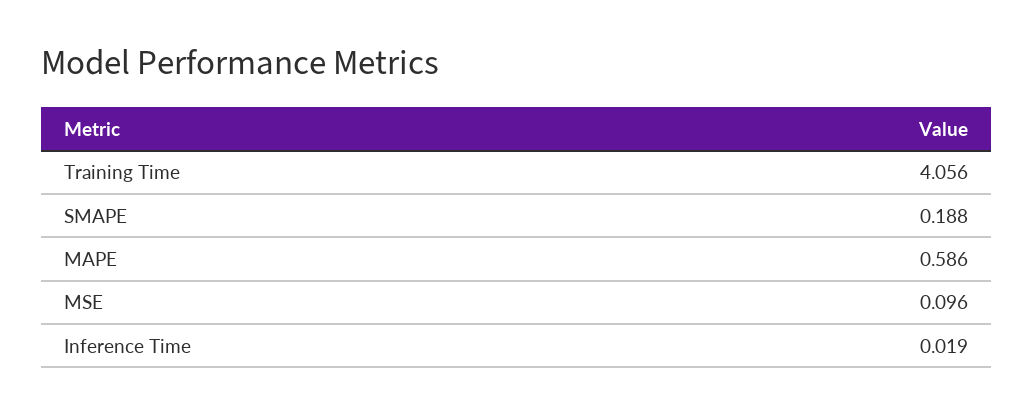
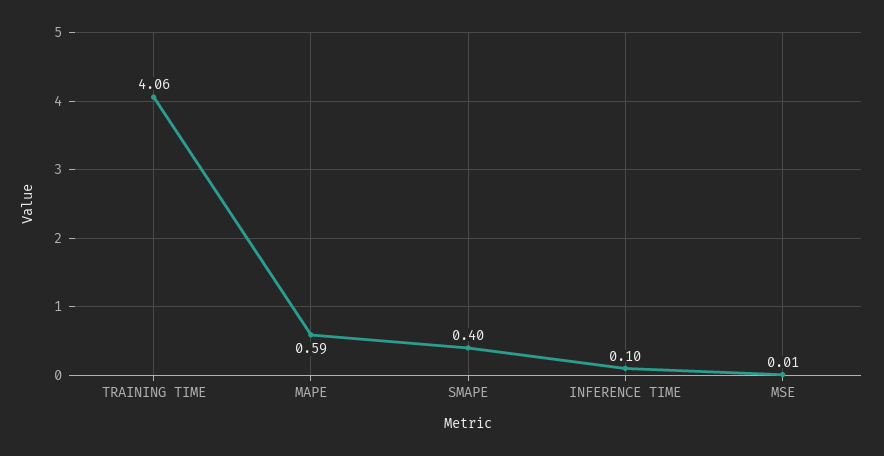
  {
    "Training Time": 4.056,
-   "SMAPE": 0.188,
+   "SMAPE": 0.4,
    "MAPE": 0.586,
-   "MSE": 0.096,
+   "MSE": 0.01,
-   "Inference Time": 0.019
+   "Inference Time": 0.1
  }

